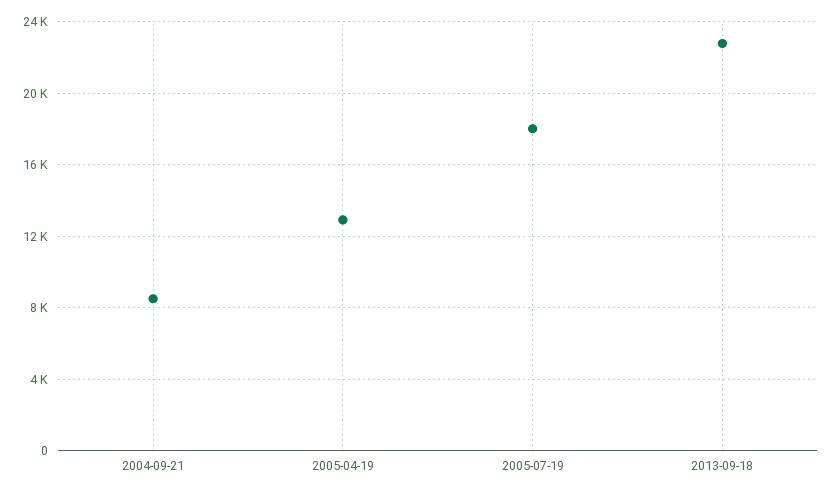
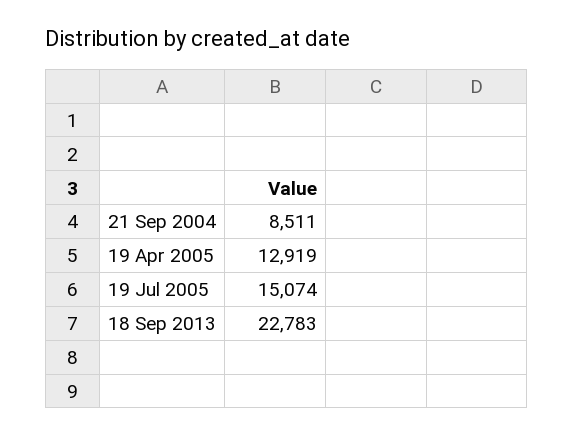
  {
    "2004-09-21": 8511,
    "2005-04-19": 12919,
-   "2005-07-19": 18000,
+   "2005-07-19": 15074,
    "2013-09-18": 22783
  }

